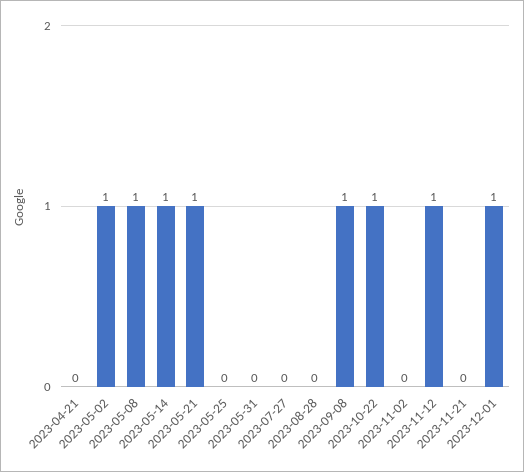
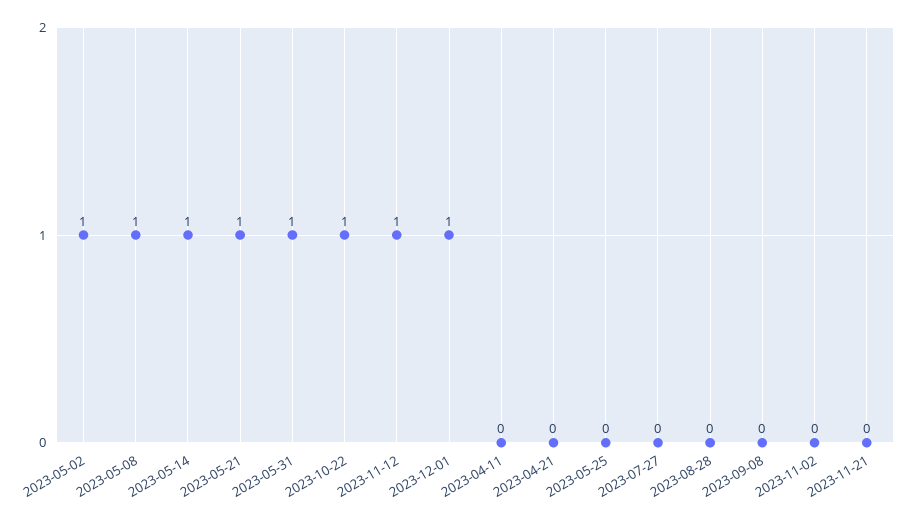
  {
    "2023-04-21": 0,
    "2023-05-02": 1,
    "2023-05-08": 1,
    "2023-05-14": 1,
    "2023-05-21": 1,
    "2023-05-25": 0,
-   "2023-05-31": 0,
+   "2023-05-31": 1,
    "2023-07-27": 0,
    "2023-08-28": 0,
-   "2023-09-08": 1,
+   "2023-09-08": 0,
    "2023-10-22": 1,
    "2023-11-02": 0,
    "2023-11-12": 1,
    "2023-11-21": 0,
-   "2023-12-01": 1
+   "2023-12-01": 1,
+   "2023-04-11": 0
  }

